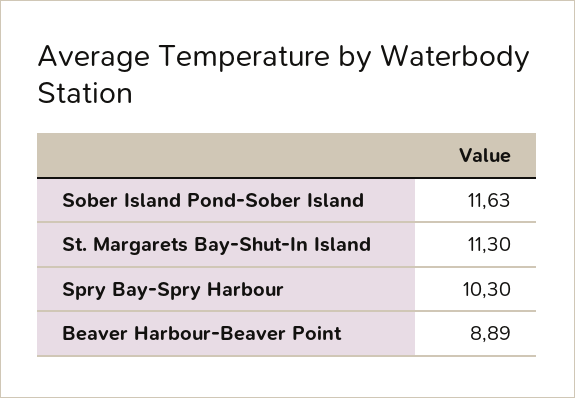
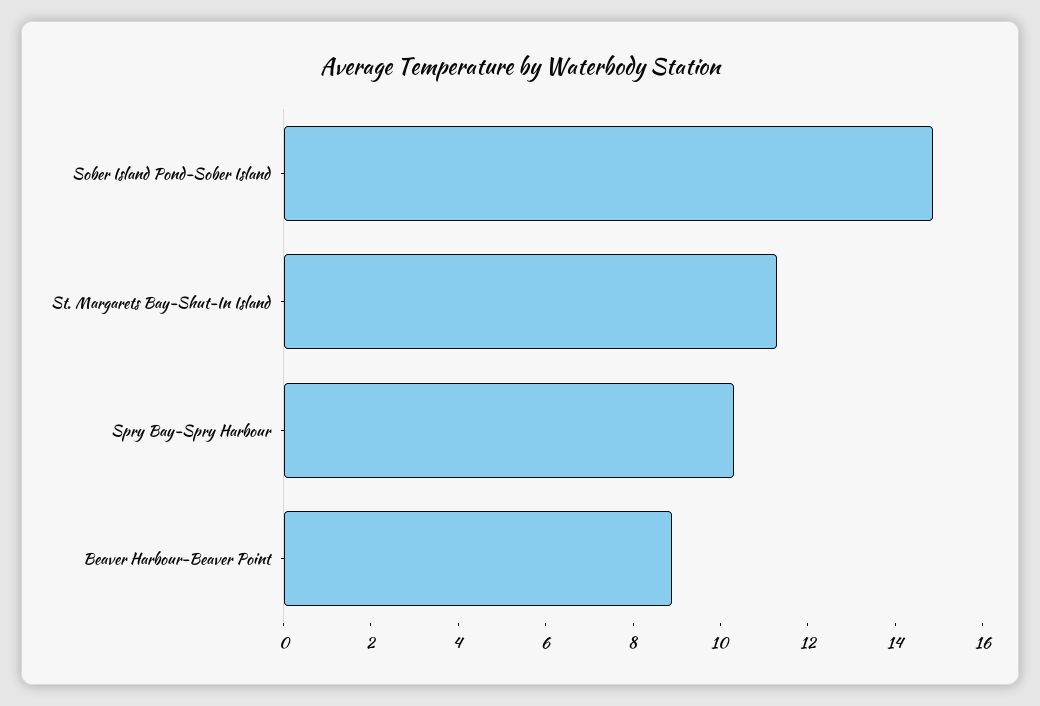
  {
-   "Sober Island Pond-Sober Island": 11.63,
+   "Sober Island Pond-Sober Island": 15,
    "St. Margarets Bay-Shut-In Island": 11.3,
    "Spry Bay-Spry Harbour": 10.3,
    "Beaver Harbour-Beaver Point": 8.89
  }

